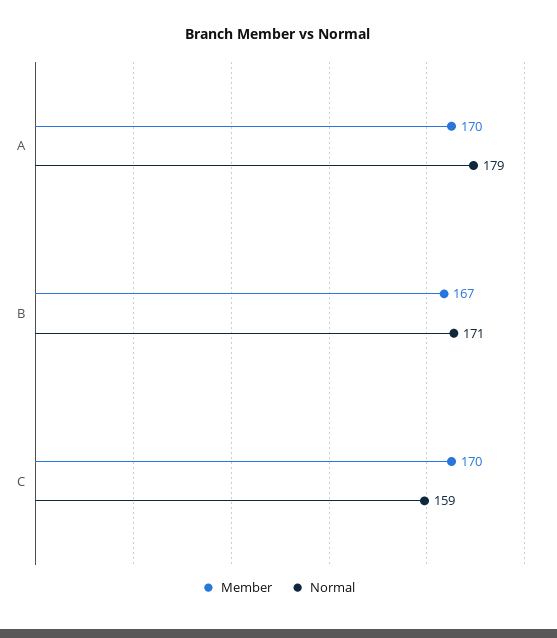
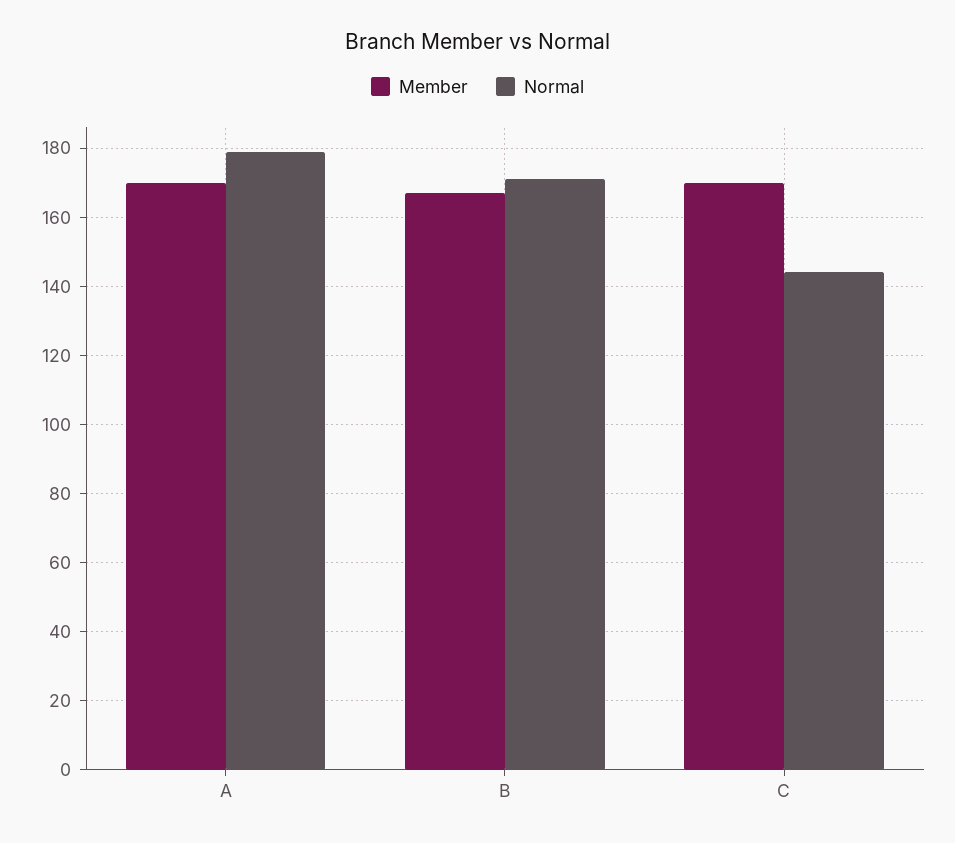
  {
    "Member": {
      "A": 170,
      "B": 167,
      "C": 170
    },
    "Normal": {
      "A": 179,
      "B": 171,
-     "C": 159
+     "C": 145
    }
  }

